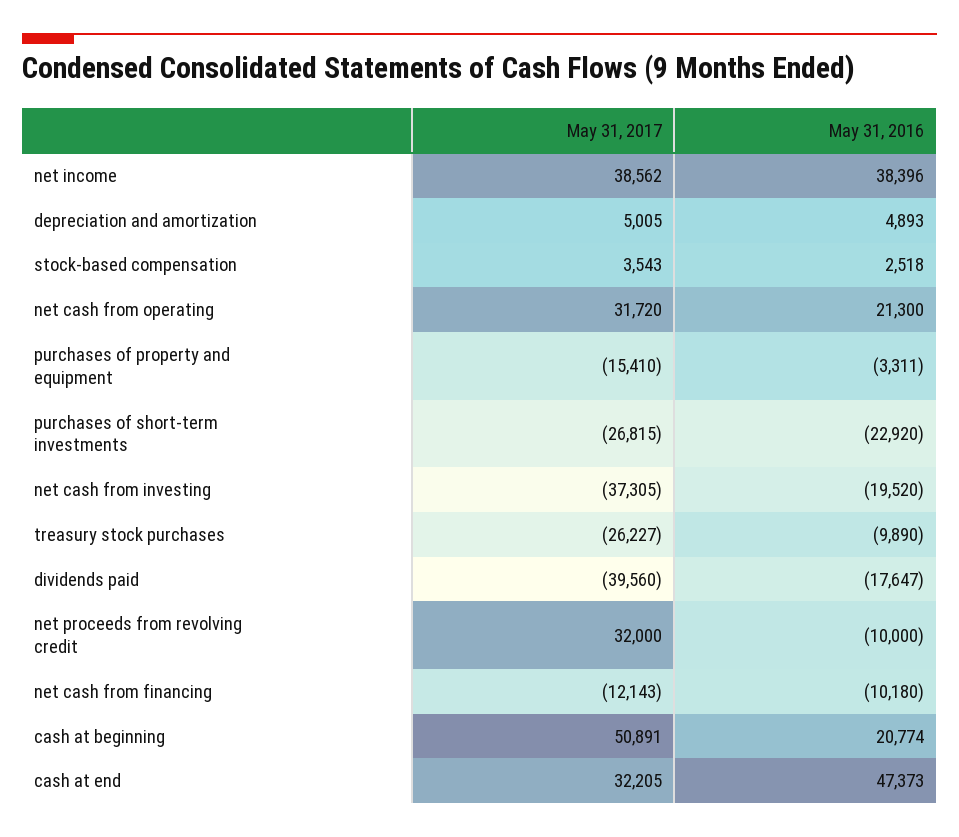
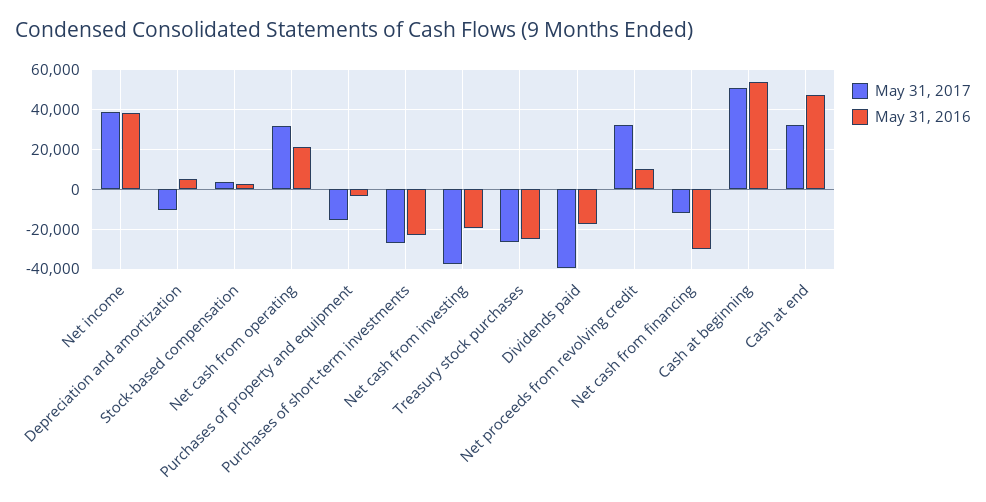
  {
    "May 31, 2017": {
      "net income": 38562,
-     "depreciation and amortization": 5005,
+     "depreciation and amortization": -10000,
      "stock-based compensation": 3543,
      "net cash from operating": 31720,
      "purchases of property and equipment": -15410,
      "purchases of short-term investments": -26815,
      "net cash from investing": -37305,
      "treasury stock purchases": -26227,
      "dividends paid": -39560,
      "net proceeds from revolving credit": 32000,
      "net cash from financing": -12143,
      "cash at beginning": 50891,
      "cash at end": 32205
    },
    "May 31, 2016": {
      "net income": 38396,
      "depreciation and amortization": 4893,
      "stock-based compensation": 2518,
      "net cash from operating": 21300,
      "purchases of property and equipment": -3311,
      "purchases of short-term investments": -22920,
      "net cash from investing": -19520,
-     "treasury stock purchases": -9890,
+     "treasury stock purchases": -25000,
      "dividends paid": -17647,
-     "net proceeds from revolving credit": -10000,
+     "net proceeds from revolving credit": 10000,
-     "net cash from financing": -10180,
+     "net cash from financing": -30000,
-     "cash at beginning": 20774,
+     "cash at beginning": 55000,
      "cash at end": 47373
    }
  }

